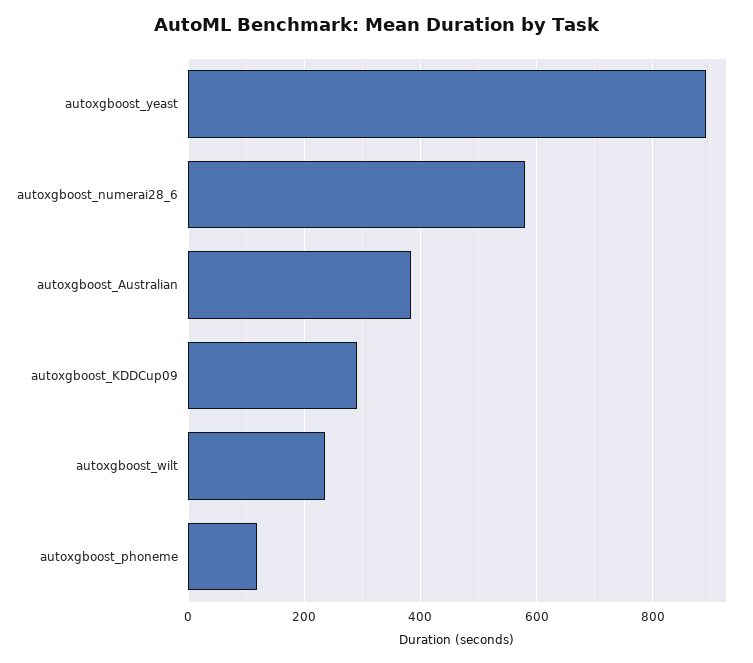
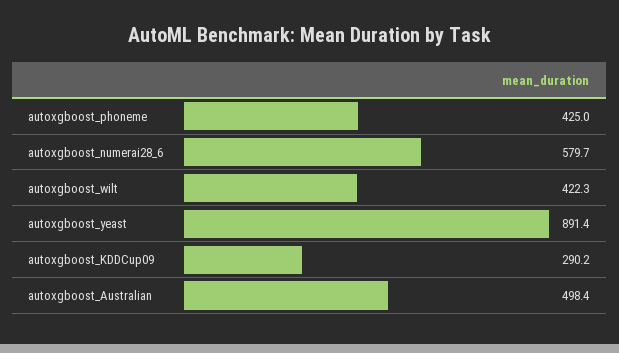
  {
    "autoxgboost_yeast": 891.4,
    "autoxgboost_numerai28_6": 579.7,
-   "autoxgboost_Australian": 380,
+   "autoxgboost_Australian": 498.4,
    "autoxgboost_KDDCup09": 290.2,
-   "autoxgboost_wilt": 240,
+   "autoxgboost_wilt": 422.3,
-   "autoxgboost_phoneme": 120
+   "autoxgboost_phoneme": 425
  }

